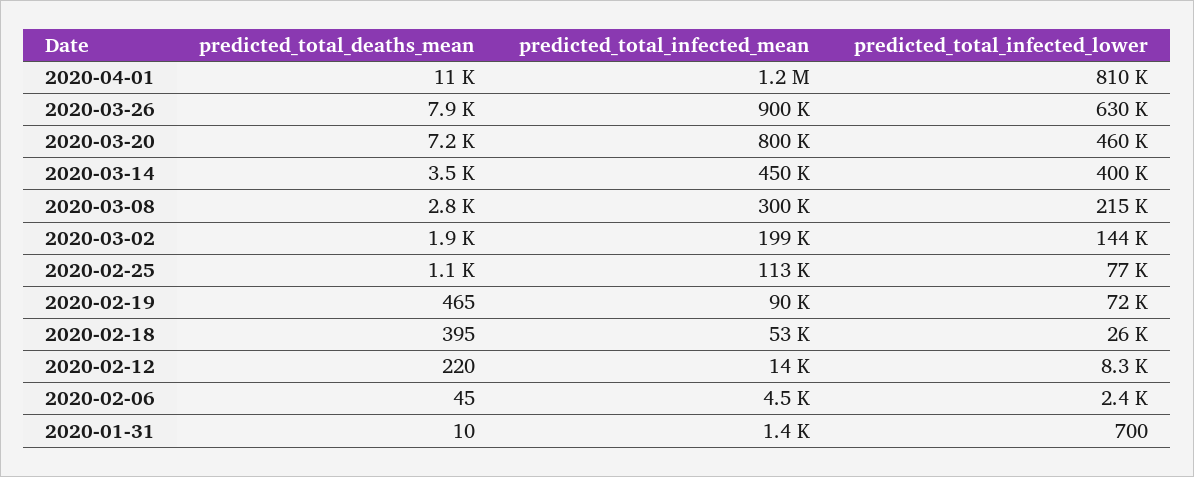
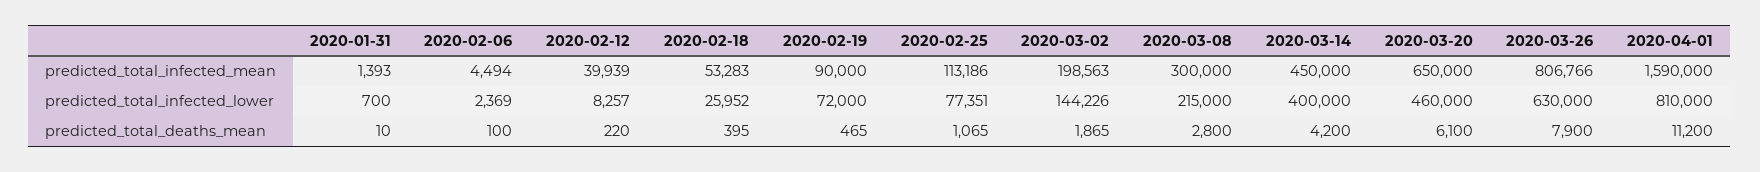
  {
    "predicted_total_deaths_mean": {
      "2020-04-01": 11200,
      "2020-03-26": 7900,
-     "2020-03-20": 7200,
+     "2020-03-20": 6100,
-     "2020-03-14": 3500,
+     "2020-03-14": 4200,
      "2020-03-08": 2800,
      "2020-03-02": 1865,
      "2020-02-25": 1065,
      "2020-02-19": 465,
      "2020-02-18": 395,
      "2020-02-12": 220,
-     "2020-02-06": 45,
+     "2020-02-06": 100,
      "2020-01-31": 10
    },
    "predicted_total_infected_mean": {
-     "2020-04-01": 1200000,
+     "2020-04-01": 1590000,
-     "2020-03-26": 900000,
+     "2020-03-26": 806766,
-     "2020-03-20": 800000,
+     "2020-03-20": 650000,
      "2020-03-14": 450000,
      "2020-03-08": 300000,
      "2020-03-02": 198563,
      "2020-02-25": 113186,
      "2020-02-19": 90000,
      "2020-02-18": 53283,
-     "2020-02-12": 14000,
+     "2020-02-12": 39939,
      "2020-02-06": 4494,
      "2020-01-31": 1393
    },
    "predicted_total_infected_lower": {
      "2020-04-01": 810000,
      "2020-03-26": 630000,
      "2020-03-20": 460000,
      "2020-03-14": 400000,
      "2020-03-08": 215000,
      "2020-03-02": 144226,
      "2020-02-25": 77351,
      "2020-02-19": 72000,
      "2020-02-18": 25952,
      "2020-02-12": 8257,
      "2020-02-06": 2369,
      "2020-01-31": 700
    }
  }

